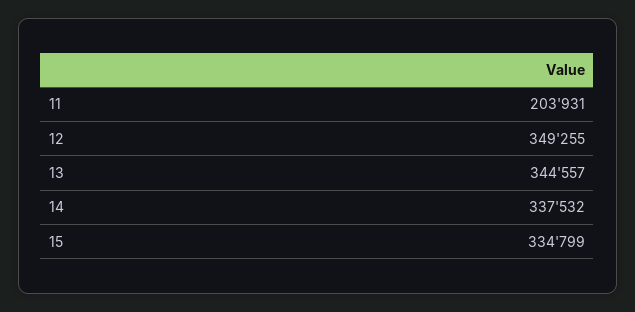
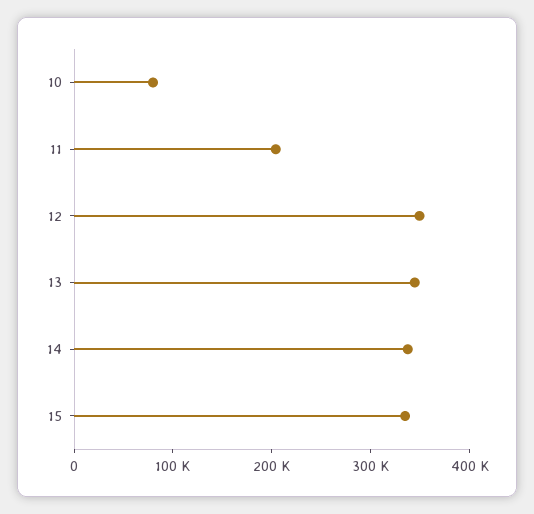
  {
    "11": 203931,
    "12": 349255,
    "13": 344557,
    "14": 337532,
-   "15": 334799
+   "15": 334799,
+   "10": 80000
  }

